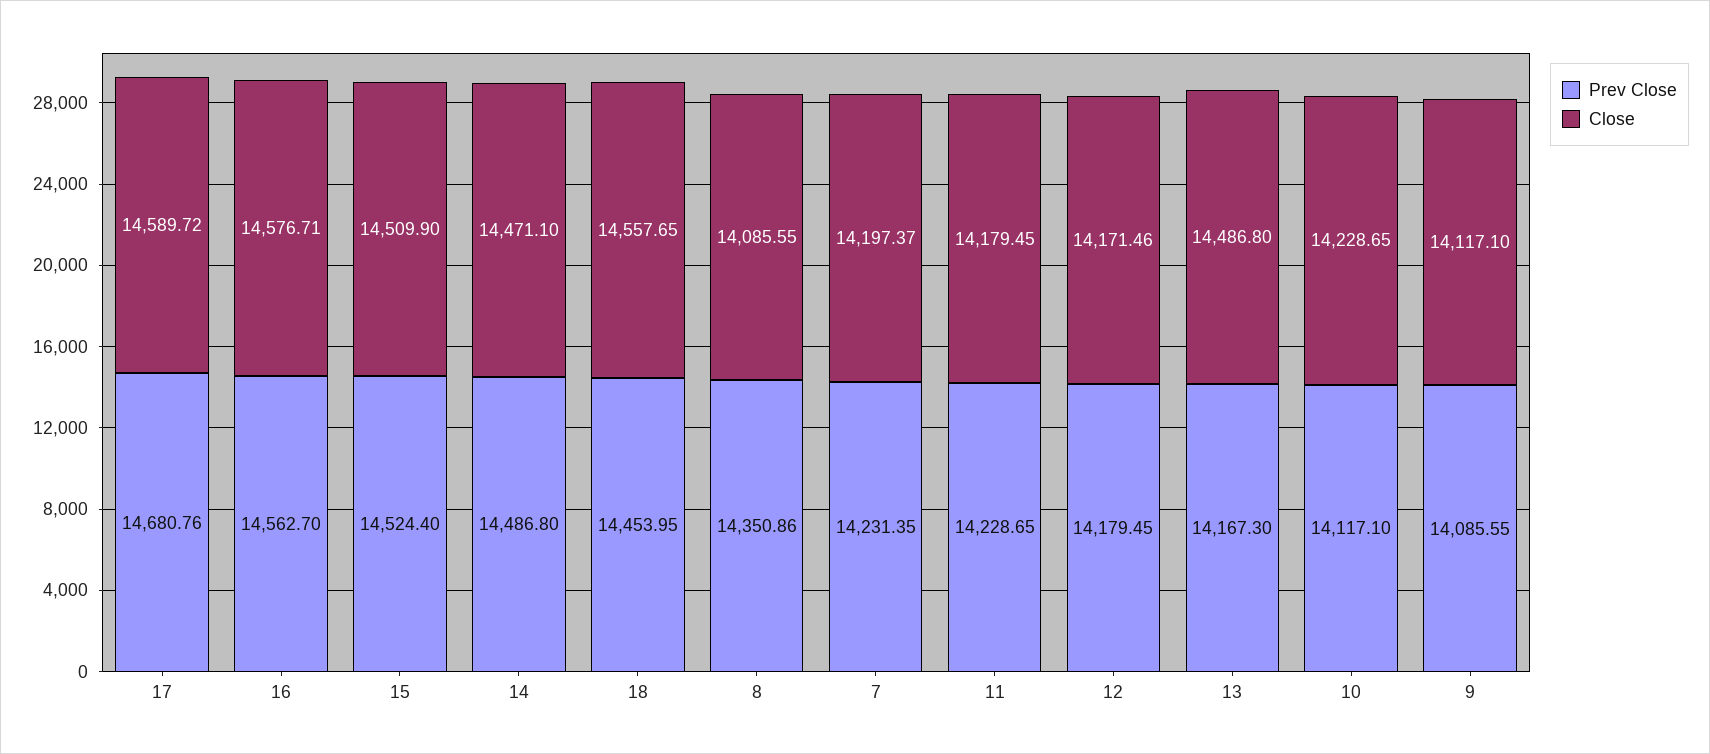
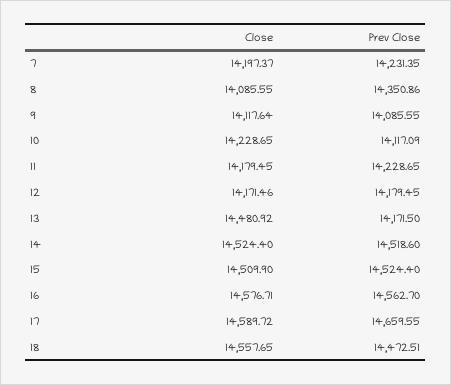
  {
    "Prev Close": {
-     "17": 14680.76,
+     "17": 14659.55,
      "16": 14562.7,
      "15": 14524.4,
-     "14": 14486.8,
+     "14": 14518.6,
-     "18": 14453.95,
+     "18": 14472.51,
      "8": 14350.86,
      "7": 14231.35,
      "11": 14228.65,
      "12": 14179.45,
-     "13": 14167.3,
+     "13": 14171.5,
-     "10": 14117.1,
+     "10": 14117.09,
      "9": 14085.55
    },
    "Close": {
      "17": 14589.72,
      "16": 14576.71,
      "15": 14509.9,
-     "14": 14471.1,
+     "14": 14524.4,
      "18": 14557.65,
      "8": 14085.55,
      "7": 14197.37,
      "11": 14179.45,
      "12": 14171.46,
-     "13": 14486.8,
+     "13": 14480.92,
      "10": 14228.65,
-     "9": 14117.1
+     "9": 14117.64
    }
  }

